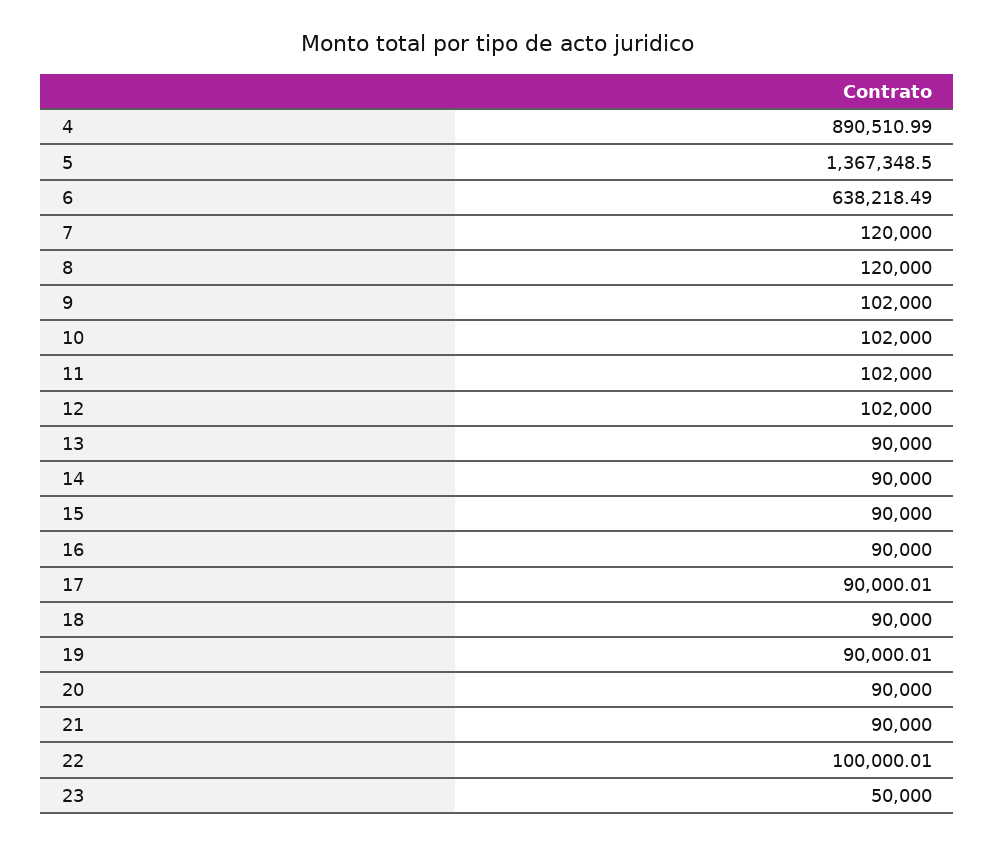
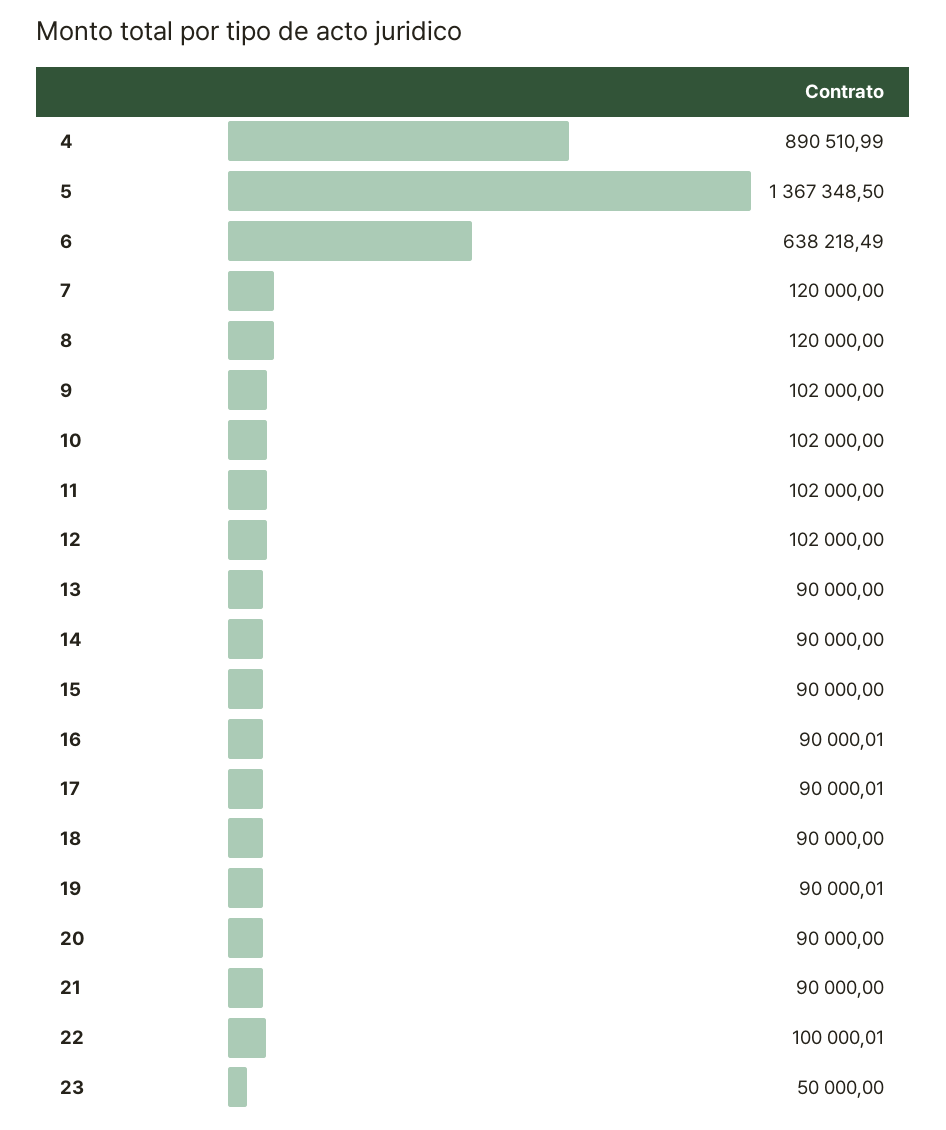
  {
    "4": 890510.99,
    "5": 1367348.5,
    "6": 638218.49,
    "7": 120000,
    "8": 120000,
    "9": 102000,
    "10": 102000,
    "11": 102000,
    "12": 102000,
    "13": 90000,
    "14": 90000,
    "15": 90000,
-   "16": 90000,
+   "16": 90000.01,
    "17": 90000.01,
    "18": 90000,
    "19": 90000.01,
    "20": 90000,
    "21": 90000,
    "22": 100000.01,
    "23": 50000
  }

